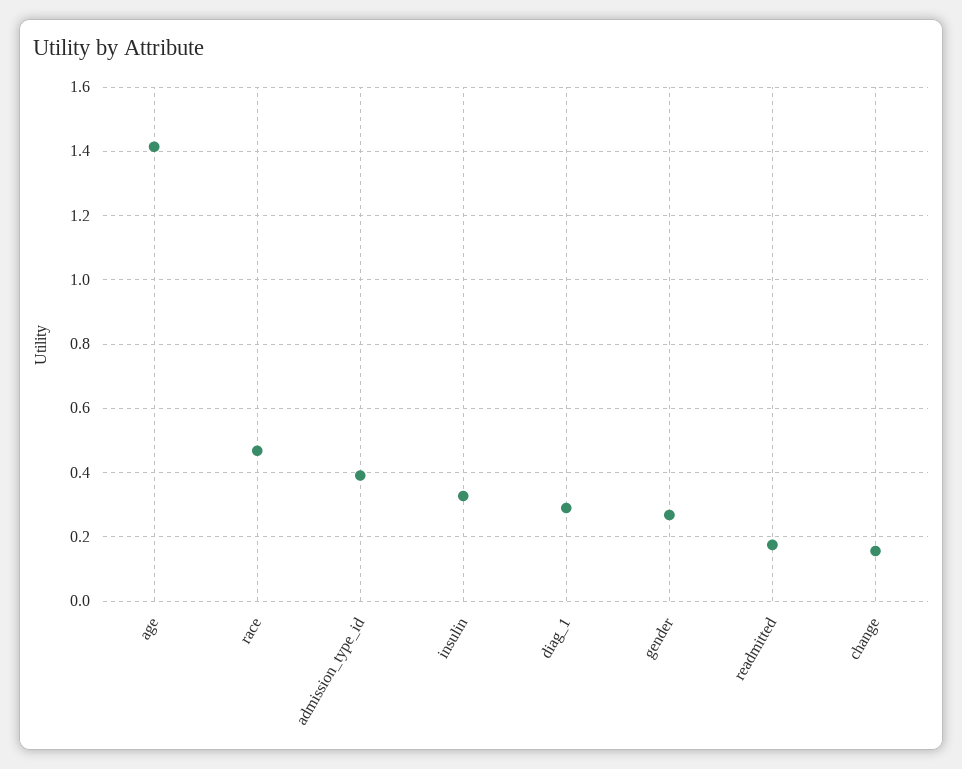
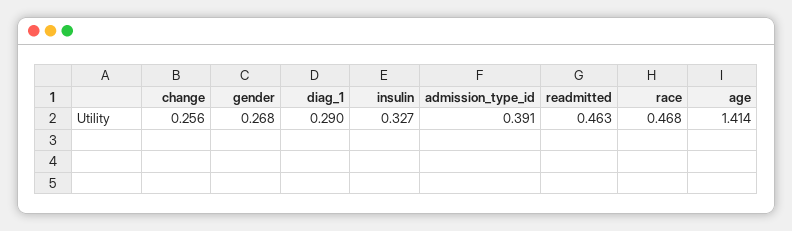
  {
    "age": 1.414,
    "race": 0.468,
    "admission_type_id": 0.391,
    "insulin": 0.327,
    "diag_1": 0.29,
    "gender": 0.268,
-   "readmitted": 0.18,
+   "readmitted": 0.463,
-   "change": 0.16
+   "change": 0.256
  }

